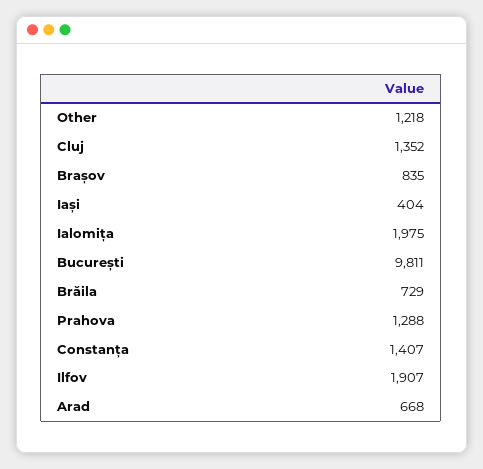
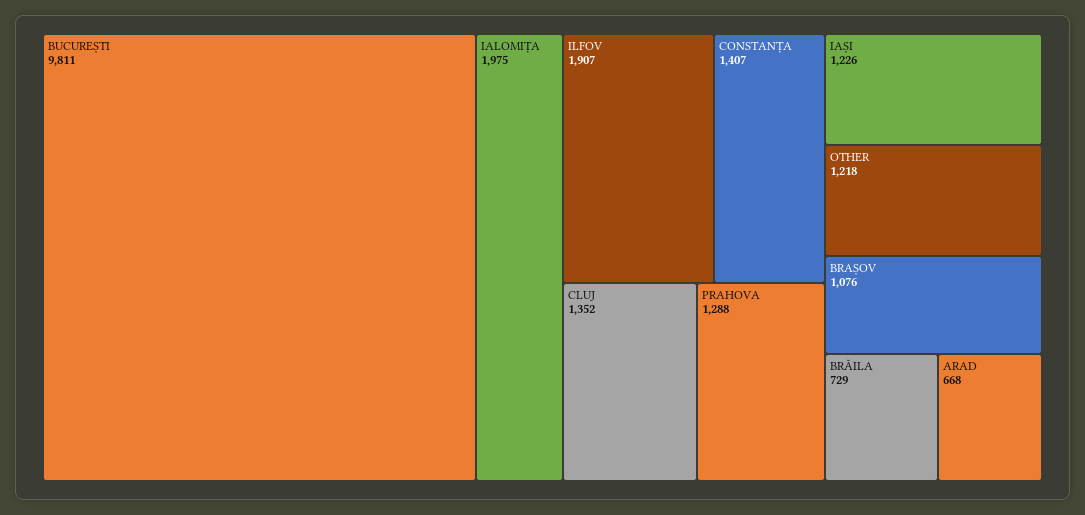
  {
    "Other": 1218,
    "Cluj": 1352,
-   "Brașov": 835,
+   "Brașov": 1076,
-   "Iași": 404,
+   "Iași": 1226,
    "Ialomița": 1975,
    "București": 9811,
    "Brăila": 729,
    "Prahova": 1288,
    "Constanța": 1407,
    "Ilfov": 1907,
    "Arad": 668
  }

